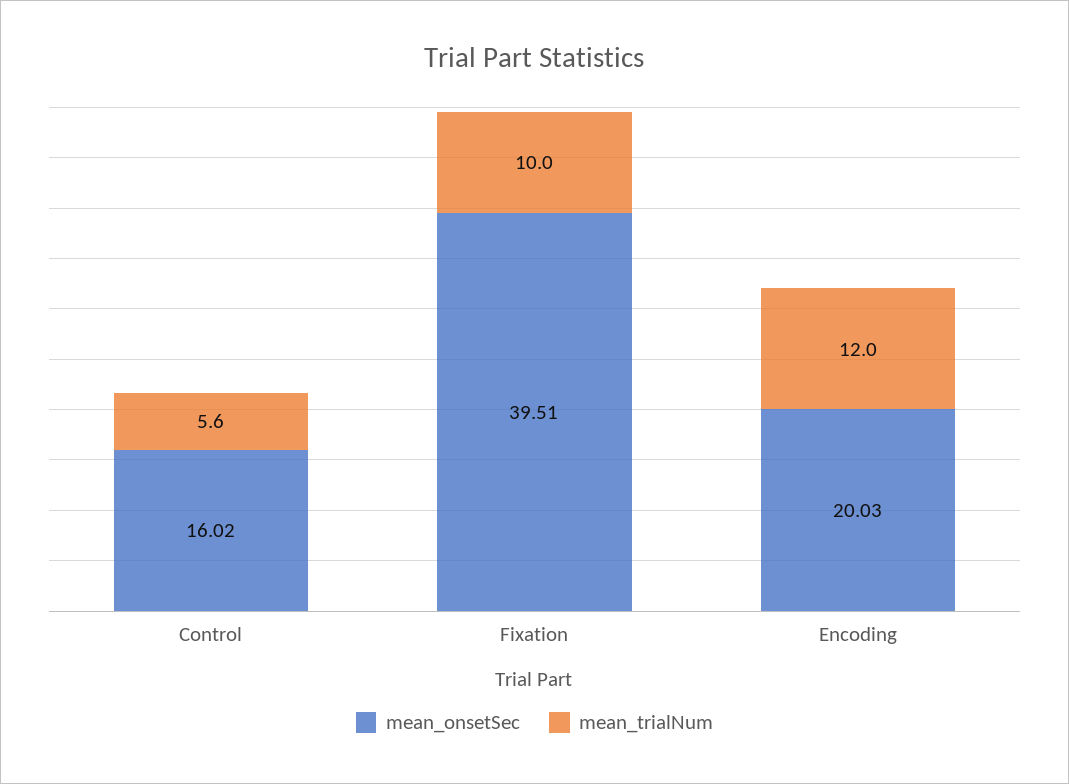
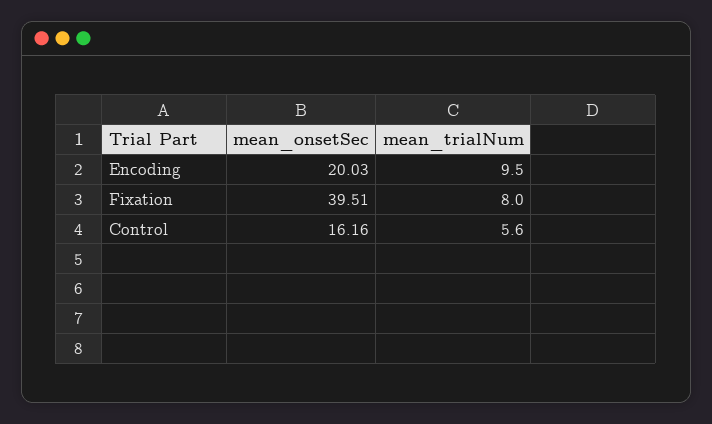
  {
    "mean_onsetSec": {
-     "Control": 16.02,
+     "Control": 16.16,
      "Fixation": 39.51,
      "Encoding": 20.03
    },
    "mean_trialNum": {
      "Control": 5.6,
-     "Fixation": 10,
+     "Fixation": 8,
-     "Encoding": 12
+     "Encoding": 9.5
    }
  }

